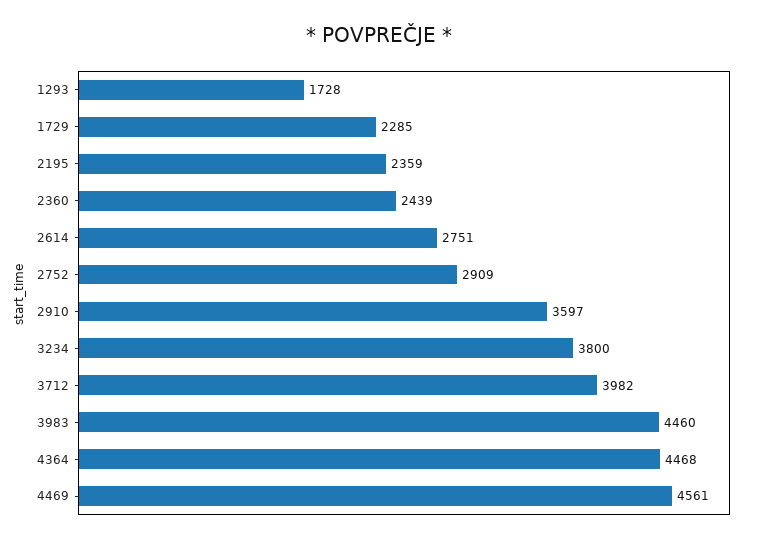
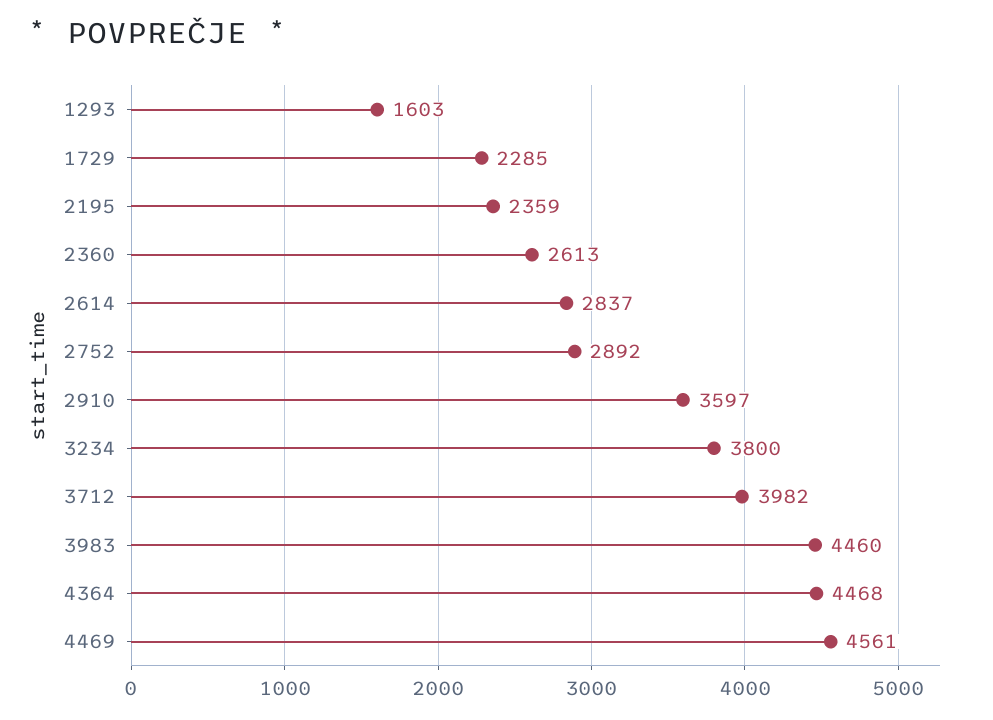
  {
-   "1293": 1728,
+   "1293": 1603,
    "1729": 2285,
    "2195": 2359,
-   "2360": 2439,
+   "2360": 2613,
-   "2614": 2751,
+   "2614": 2837,
-   "2752": 2909,
+   "2752": 2892,
    "2910": 3597,
    "3234": 3800,
    "3712": 3982,
    "3983": 4460,
    "4364": 4468,
    "4469": 4561
  }

